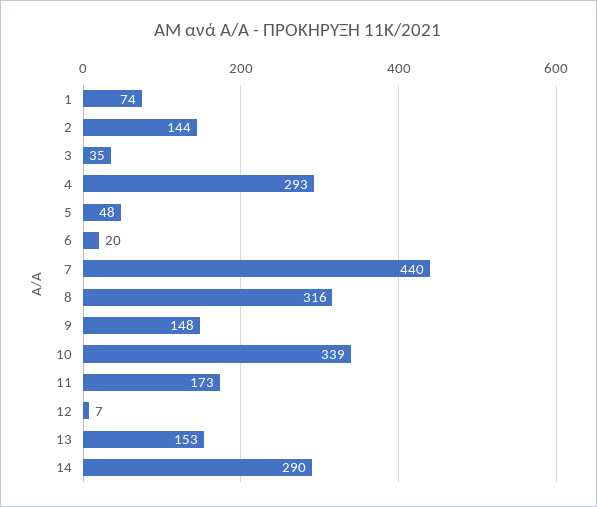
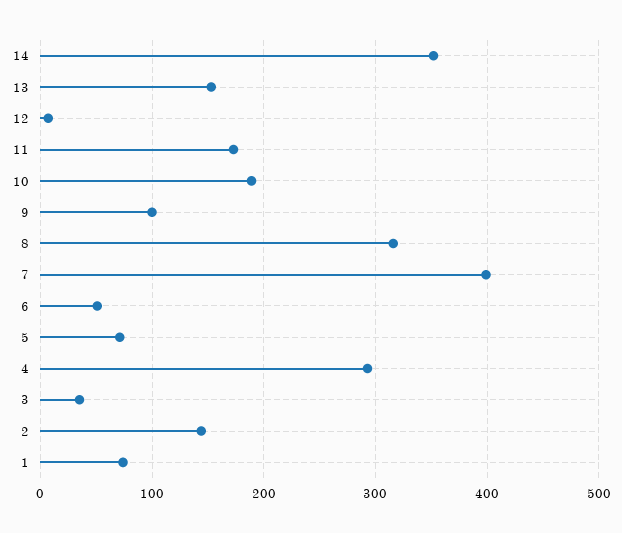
  {
    "1": 74,
    "2": 144,
    "3": 35,
    "4": 293,
-   "5": 48,
+   "5": 70,
-   "6": 20,
+   "6": 50,
-   "7": 440,
+   "7": 400,
    "8": 316,
-   "9": 148,
+   "9": 100,
-   "10": 339,
+   "10": 190,
    "11": 173,
    "12": 7,
    "13": 153,
-   "14": 290
+   "14": 350
  }

